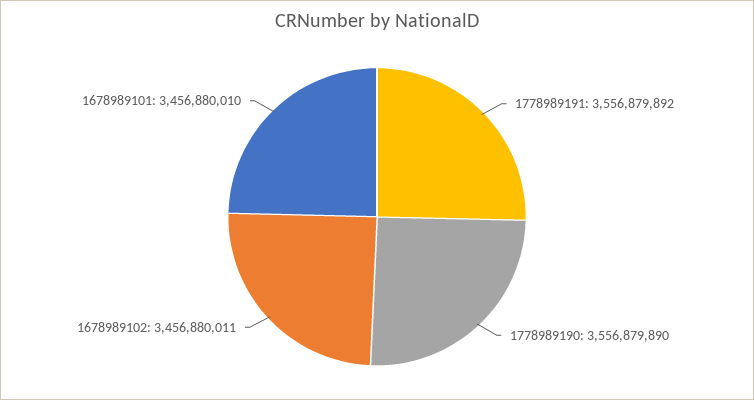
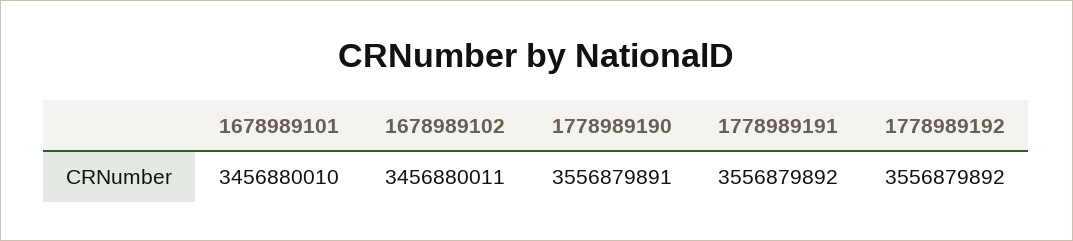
  {
    "1778989191": 3556879892,
-   "1778989190": 3556879890,
+   "1778989190": 3556879891,
    "1678989102": 3456880011,
-   "1678989101": 3456880010
+   "1678989101": 3456880010,
+   "1778989192": 3556879892
  }

